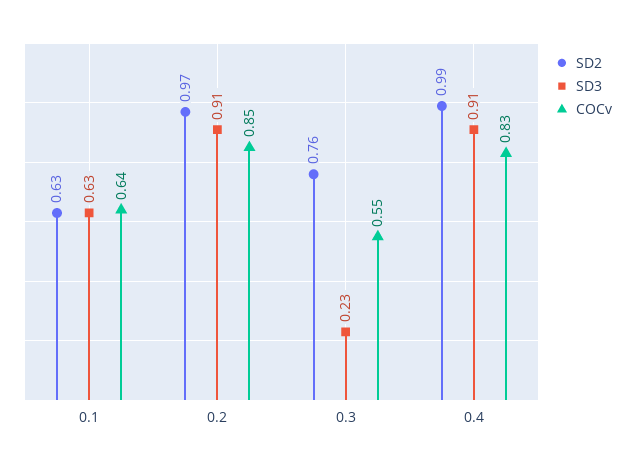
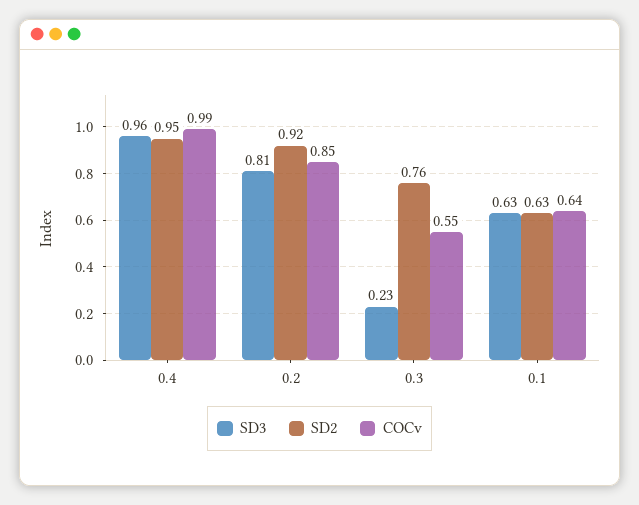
  {
    "SD2": {
      "0.1": 0.63,
-     "0.2": 0.97,
+     "0.2": 0.92,
      "0.3": 0.76,
-     "0.4": 0.99
+     "0.4": 0.95
    },
    "SD3": {
      "0.1": 0.63,
-     "0.2": 0.91,
+     "0.2": 0.81,
      "0.3": 0.23,
-     "0.4": 0.91
+     "0.4": 0.96
    },
    "COCv": {
      "0.1": 0.64,
      "0.2": 0.85,
      "0.3": 0.55,
-     "0.4": 0.83
+     "0.4": 0.99
    }
  }

